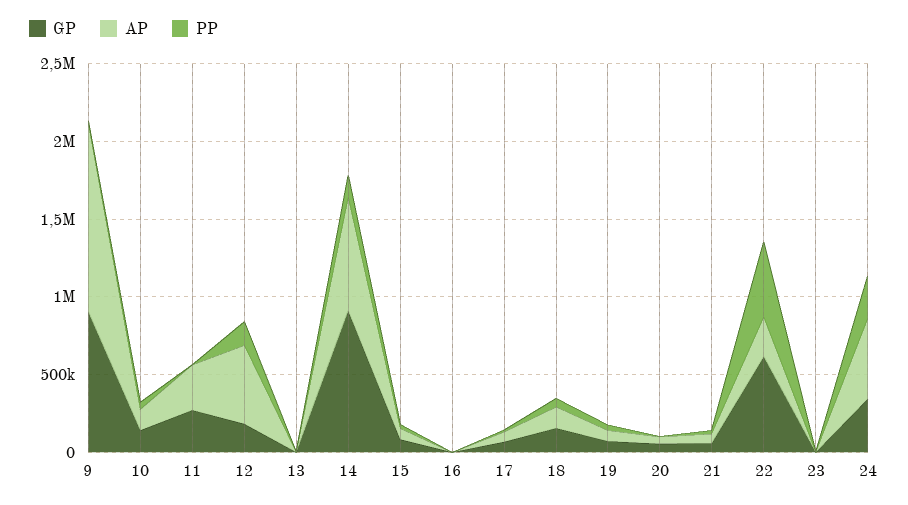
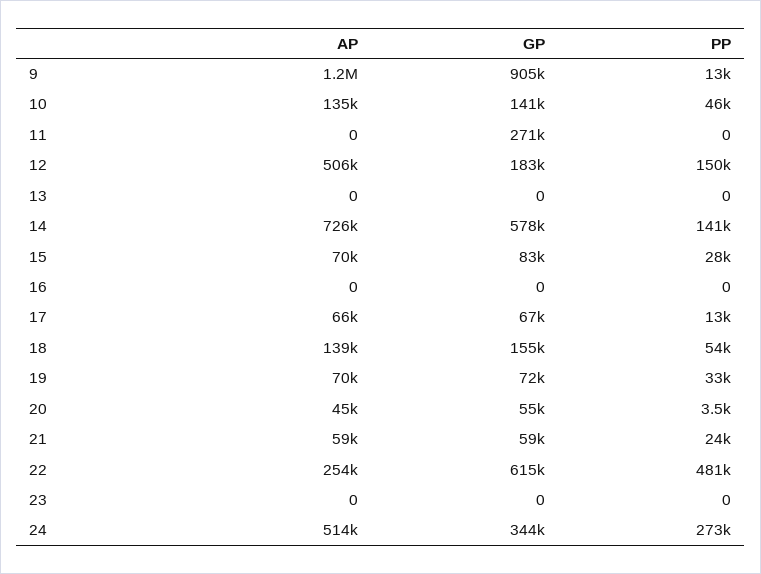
  {
    "GP": {
      "9": 905000,
      "10": 141000,
      "11": 271000,
      "12": 183000,
      "13": 0,
-     "14": 900000,
+     "14": 578000,
      "15": 83000,
      "16": 0,
      "17": 67000,
      "18": 155000,
      "19": 72000,
      "20": 55000,
      "21": 59000,
      "22": 615000,
      "23": 0,
      "24": 344000
    },
    "AP": {
      "9": 1200000,
      "10": 135000,
-     "11": 300000,
+     "11": 0,
      "12": 506000,
      "13": 0,
      "14": 726000,
      "15": 70000,
      "16": 0,
      "17": 66000,
      "18": 139000,
      "19": 70000,
      "20": 45000,
      "21": 59000,
      "22": 254000,
      "23": 0,
      "24": 514000
    },
    "PP": {
      "9": 13000,
      "10": 46000,
      "11": 0,
      "12": 150000,
      "13": 0,
      "14": 141000,
      "15": 28000,
      "16": 0,
      "17": 13000,
      "18": 54000,
      "19": 33000,
      "20": 3500,
      "21": 24000,
      "22": 481000,
      "23": 0,
      "24": 273000
    }
  }

